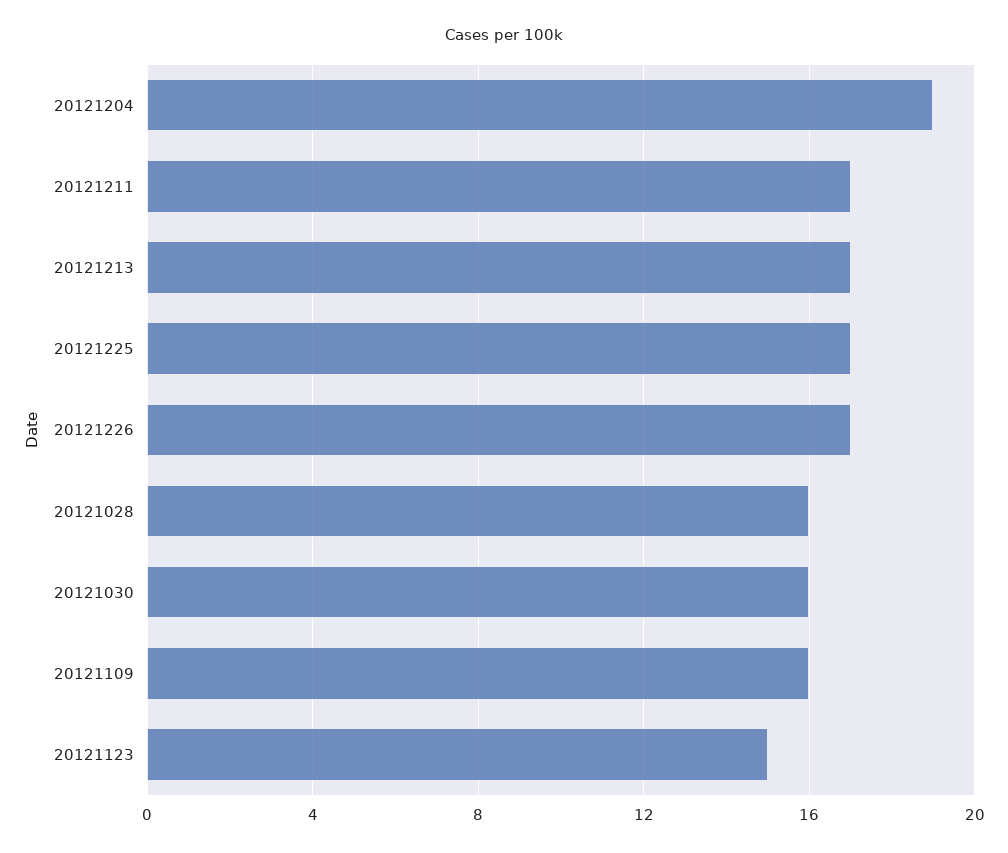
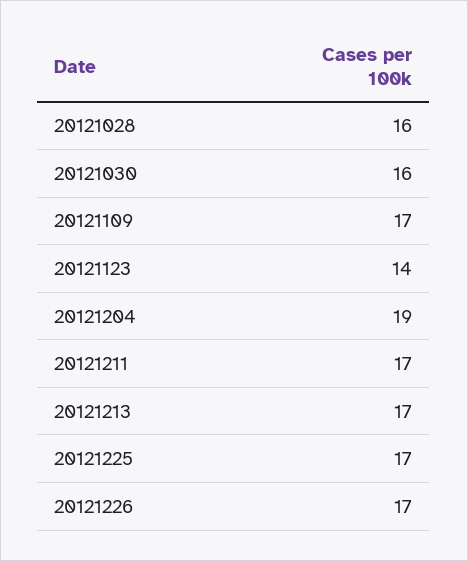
  {
    "20121204": 19,
    "20121211": 17,
    "20121213": 17,
    "20121225": 17,
    "20121226": 17,
    "20121028": 16,
    "20121030": 16,
-   "20121109": 16,
+   "20121109": 17,
-   "20121123": 15
+   "20121123": 14
  }

